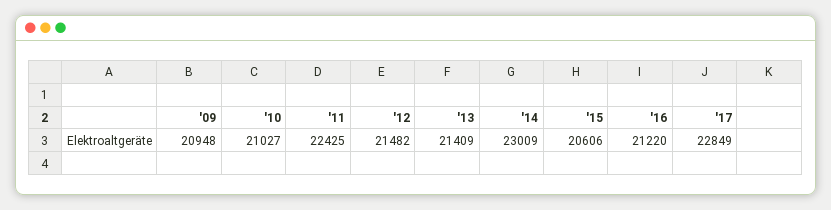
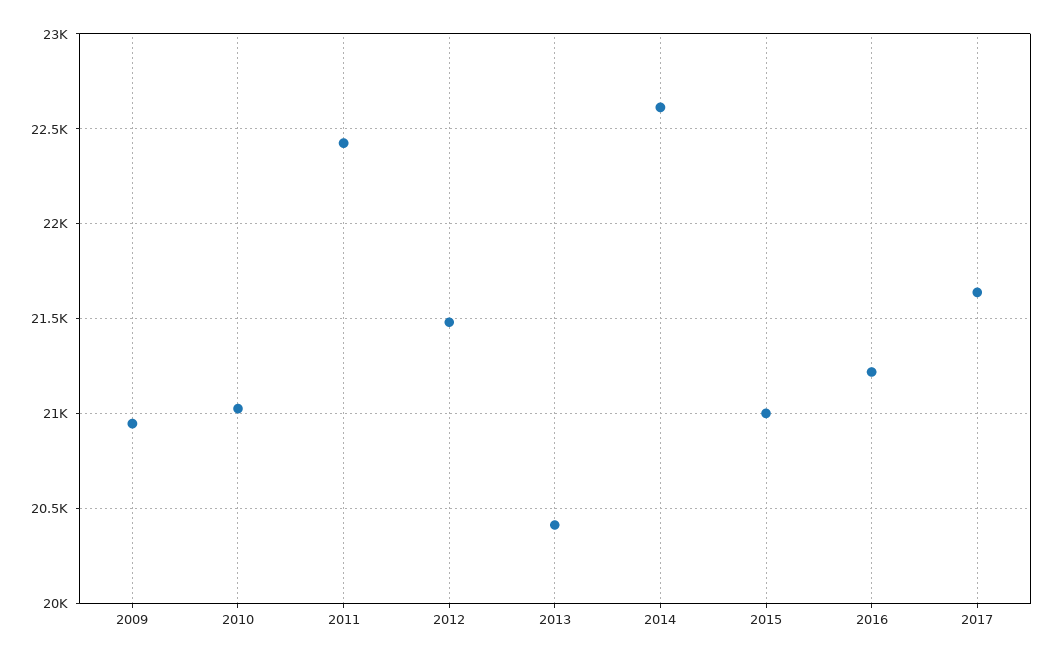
  {
    "'09": 20948,
    "'10": 21027,
    "'11": 22425,
    "'12": 21482,
-   "'13": 21409,
+   "'13": 20400,
-   "'14": 23009,
+   "'14": 22600,
-   "'15": 20606,
+   "'15": 21000,
    "'16": 21220,
-   "'17": 22849
+   "'17": 21650
  }

